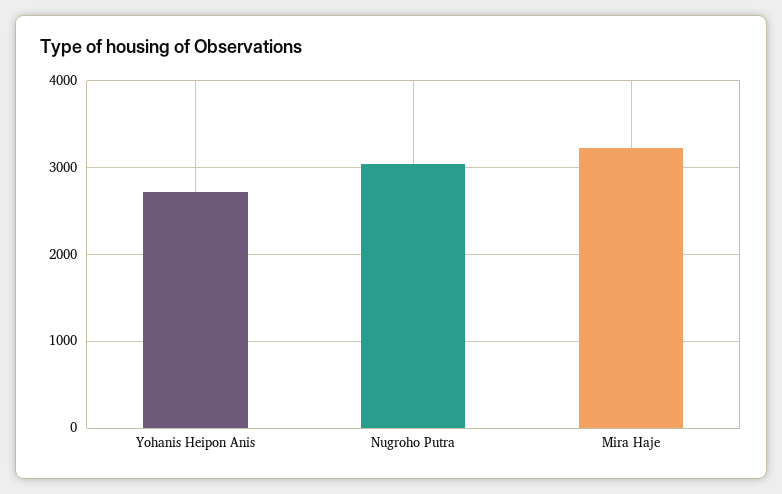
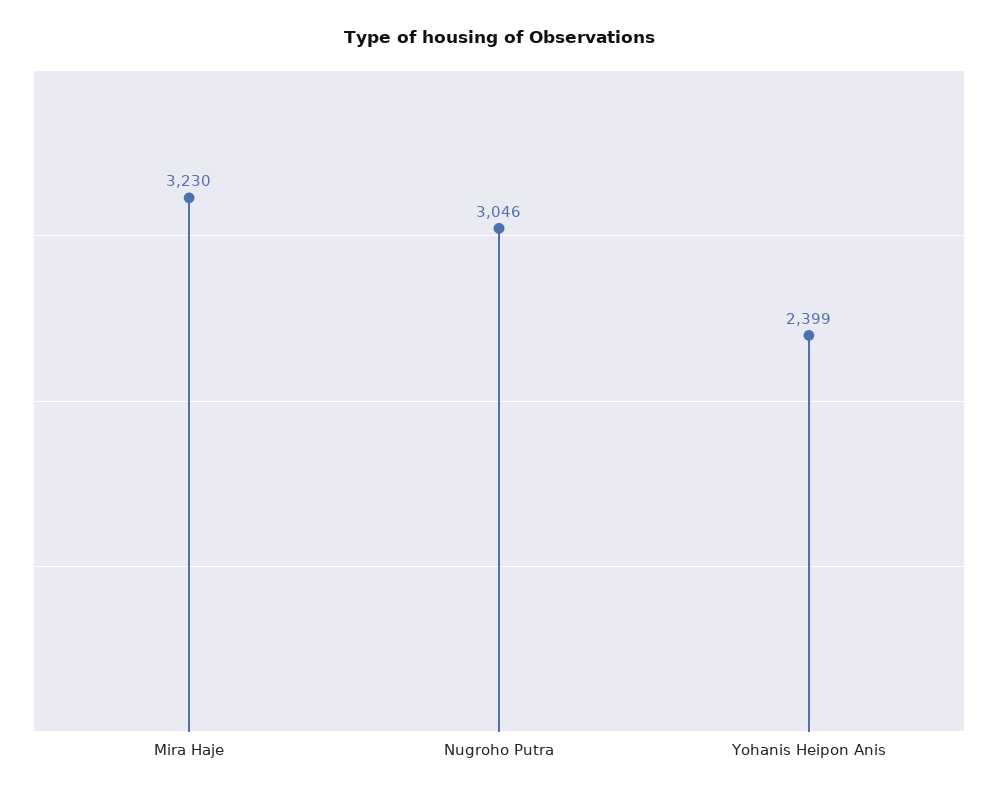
  {
-   "Yohanis Heipon Anis": 2700,
+   "Yohanis Heipon Anis": 2399,
    "Nugroho Putra": 3046,
    "Mira Haje": 3230
  }

